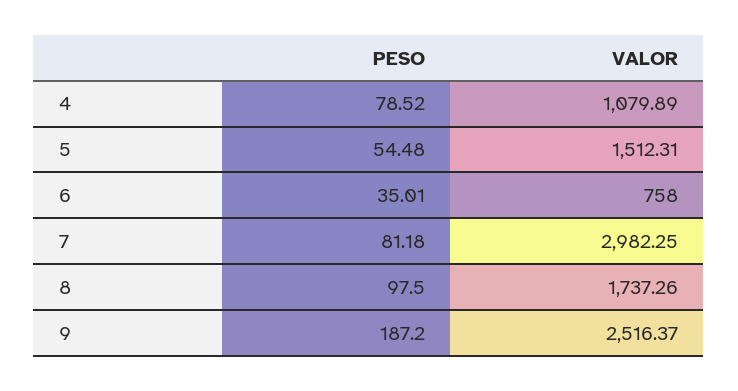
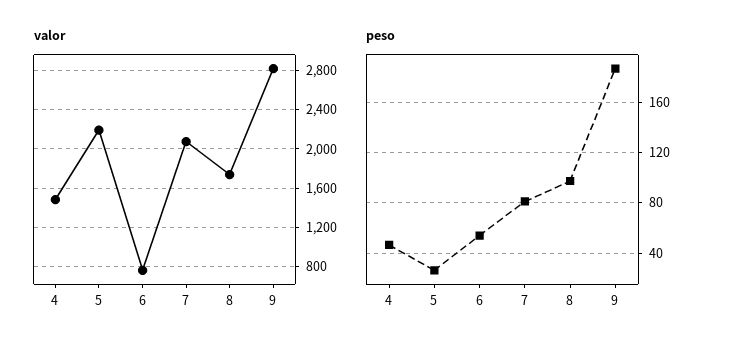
  {
    "PESO": {
-     "4": 78.52,
+     "4": 45,
-     "5": 54.48,
+     "5": 25,
-     "6": 35.01,
+     "6": 55,
      "7": 81.18,
      "8": 97.5,
      "9": 187.2
    },
    "VALOR": {
-     "4": 1079.89,
+     "4": 1500,
-     "5": 1512.31,
+     "5": 2200,
      "6": 758,
-     "7": 2982.25,
+     "7": 2100,
      "8": 1737.26,
-     "9": 2516.37
+     "9": 2800
    }
  }

